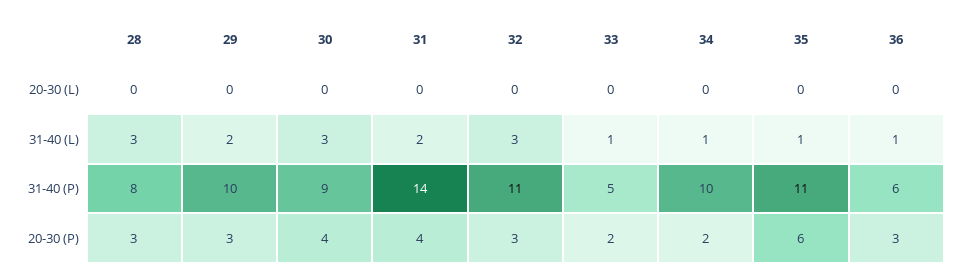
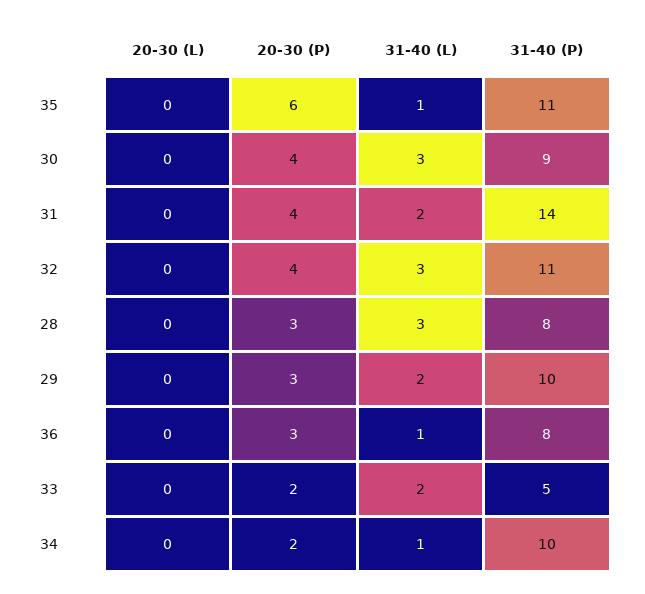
  {
    "28": {
      "20-30 (L)": 0,
      "31-40 (L)": 3,
      "31-40 (P)": 8,
      "20-30 (P)": 3
    },
    "29": {
      "20-30 (L)": 0,
      "31-40 (L)": 2,
      "31-40 (P)": 10,
      "20-30 (P)": 3
    },
    "30": {
      "20-30 (L)": 0,
      "31-40 (L)": 3,
      "31-40 (P)": 9,
      "20-30 (P)": 4
    },
    "31": {
      "20-30 (L)": 0,
      "31-40 (L)": 2,
      "31-40 (P)": 14,
      "20-30 (P)": 4
    },
    "32": {
      "20-30 (L)": 0,
      "31-40 (L)": 3,
      "31-40 (P)": 11,
-     "20-30 (P)": 3
+     "20-30 (P)": 4
    },
    "33": {
      "20-30 (L)": 0,
-     "31-40 (L)": 1,
+     "31-40 (L)": 2,
      "31-40 (P)": 5,
      "20-30 (P)": 2
    },
    "34": {
      "20-30 (L)": 0,
      "31-40 (L)": 1,
      "31-40 (P)": 10,
      "20-30 (P)": 2
    },
    "35": {
      "20-30 (L)": 0,
      "31-40 (L)": 1,
      "31-40 (P)": 11,
      "20-30 (P)": 6
    },
    "36": {
      "20-30 (L)": 0,
      "31-40 (L)": 1,
-     "31-40 (P)": 6,
+     "31-40 (P)": 8,
      "20-30 (P)": 3
    }
  }

